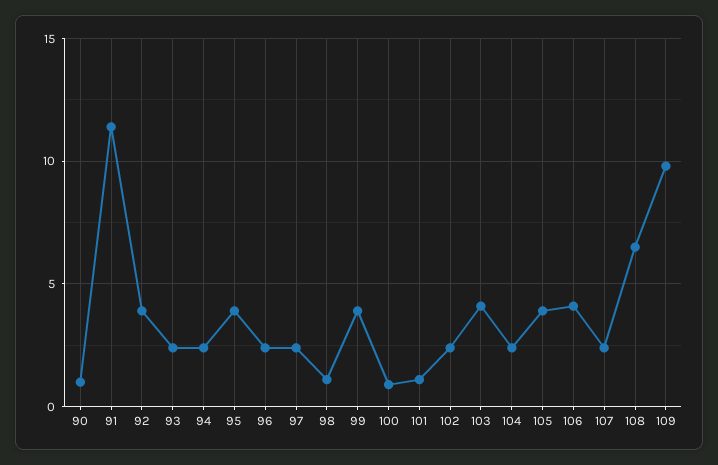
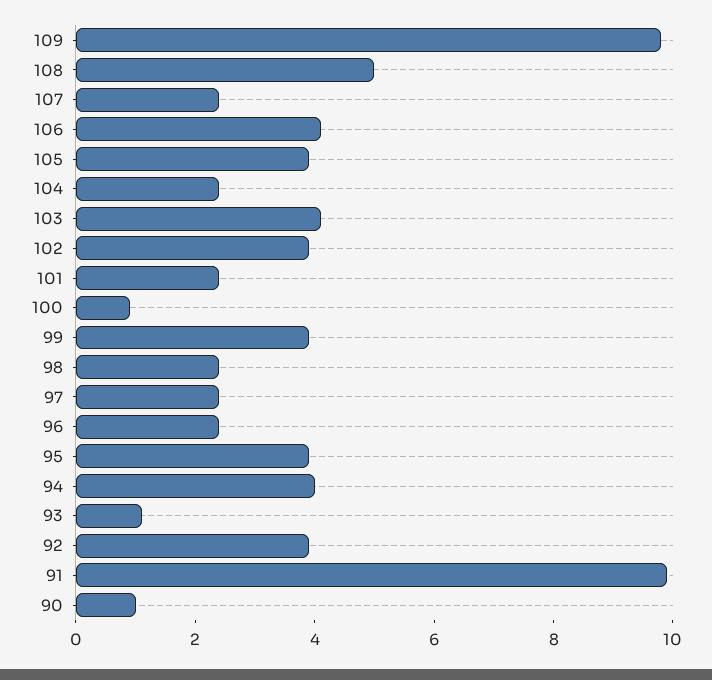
  {
    "90": 1,
-   "91": 11.5,
+   "91": 10,
    "92": 4,
-   "93": 2.5,
+   "93": 1,
-   "94": 2.5,
+   "94": 4,
    "95": 4,
    "96": 2.5,
    "97": 2.5,
-   "98": 1,
+   "98": 2.5,
    "99": 4,
    "100": 1,
-   "101": 1,
+   "101": 2.5,
-   "102": 2.5,
+   "102": 4,
    "103": 4,
    "104": 2.5,
    "105": 4,
    "106": 4,
    "107": 2.5,
-   "108": 6.5,
+   "108": 5,
    "109": 10
  }

